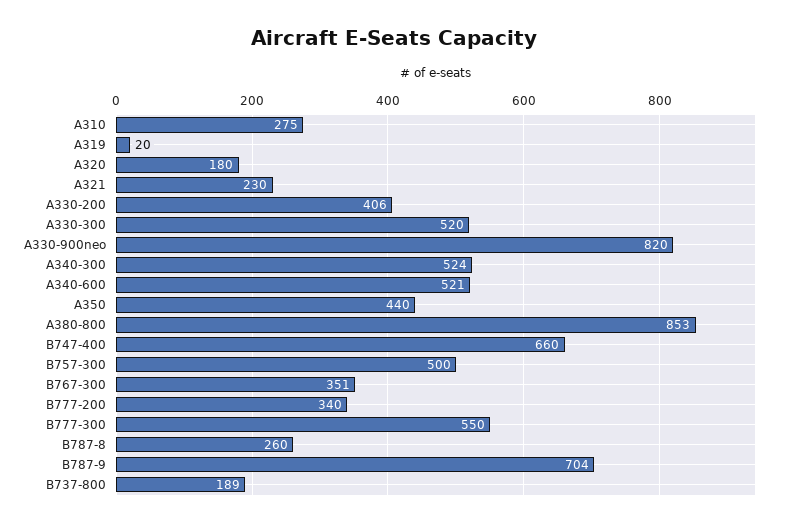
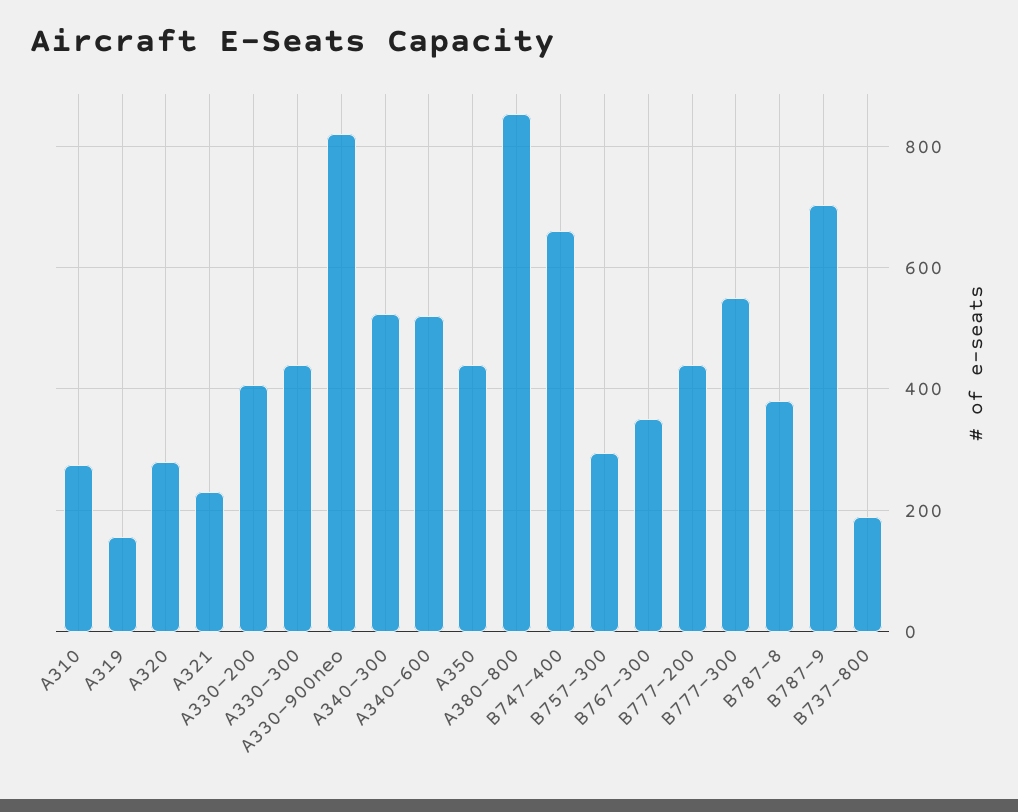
  {
    "A310": 275,
-   "A319": 20,
+   "A319": 160,
-   "A320": 180,
+   "A320": 280,
    "A321": 230,
    "A330-200": 406,
-   "A330-300": 520,
+   "A330-300": 440,
    "A330-900neo": 820,
    "A340-300": 524,
    "A340-600": 521,
    "A350": 440,
    "A380-800": 853,
    "B747-400": 660,
-   "B757-300": 500,
+   "B757-300": 300,
    "B767-300": 351,
-   "B777-200": 340,
+   "B777-200": 440,
    "B777-300": 550,
-   "B787-8": 260,
+   "B787-8": 380,
    "B787-9": 704,
    "B737-800": 189
  }

